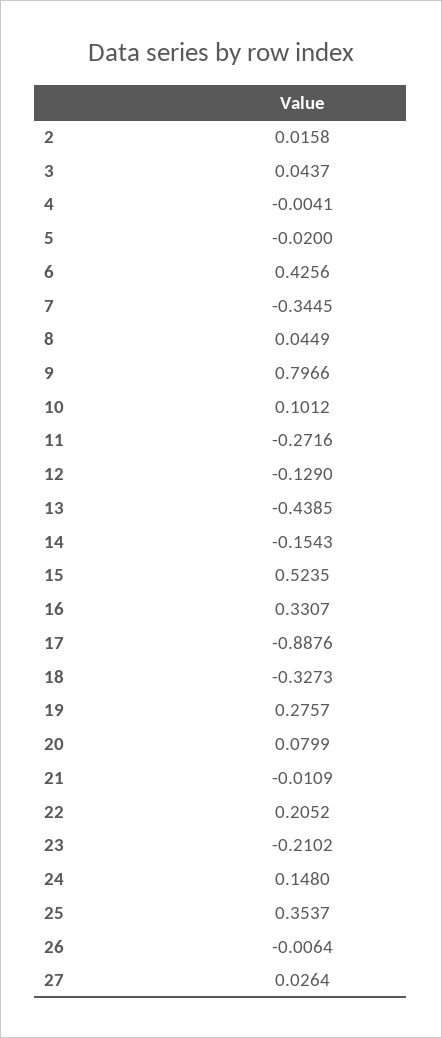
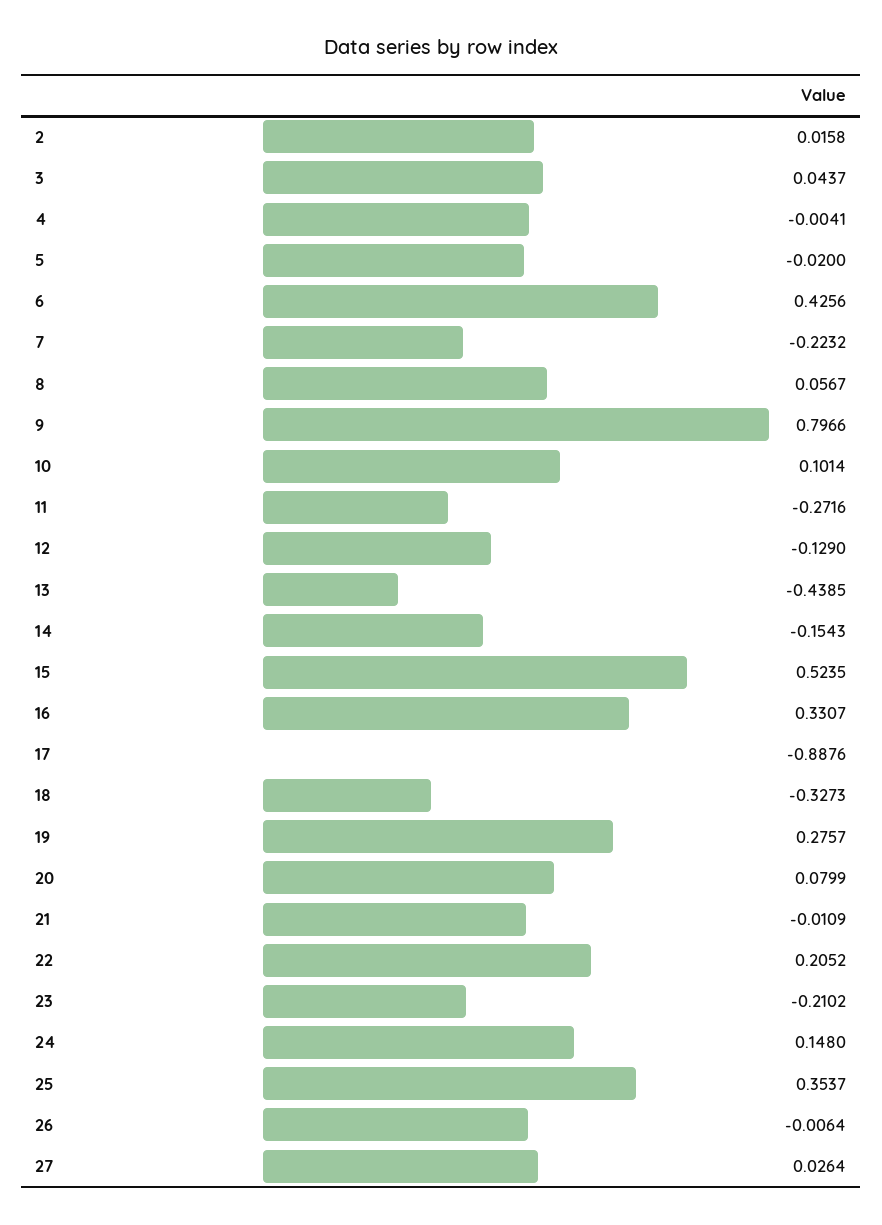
  {
    "2": 0.0158,
    "3": 0.0437,
    "4": -0.0041,
    "5": -0.02,
    "6": 0.4256,
-   "7": -0.3445,
+   "7": -0.2232,
-   "8": 0.0449,
+   "8": 0.0567,
    "9": 0.7966,
-   "10": 0.1012,
+   "10": 0.1014,
    "11": -0.2716,
    "12": -0.129,
    "13": -0.4385,
    "14": -0.1543,
    "15": 0.5235,
    "16": 0.3307,
    "17": -0.8876,
    "18": -0.3273,
    "19": 0.2757,
    "20": 0.0799,
    "21": -0.0109,
    "22": 0.2052,
    "23": -0.2102,
    "24": 0.148,
    "25": 0.3537,
    "26": -0.0064,
    "27": 0.0264
  }

